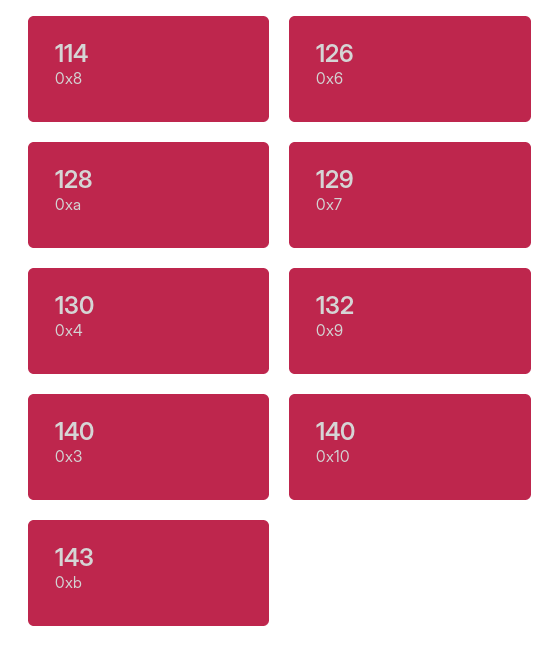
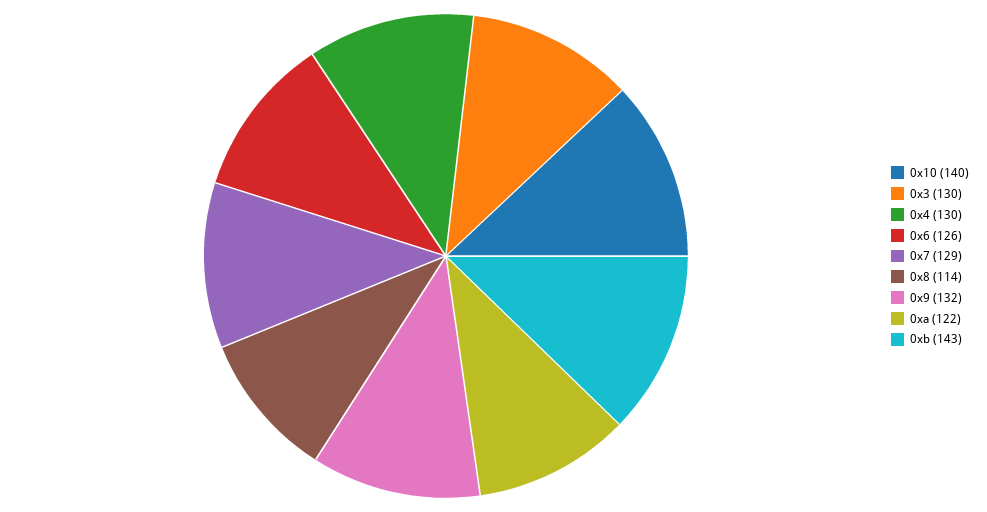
  {
    "0x8": 114,
    "0x6": 126,
-   "0xa": 128,
+   "0xa": 122,
    "0x7": 129,
    "0x4": 130,
    "0x9": 132,
-   "0x3": 140,
+   "0x3": 130,
    "0x10": 140,
    "0xb": 143
  }

